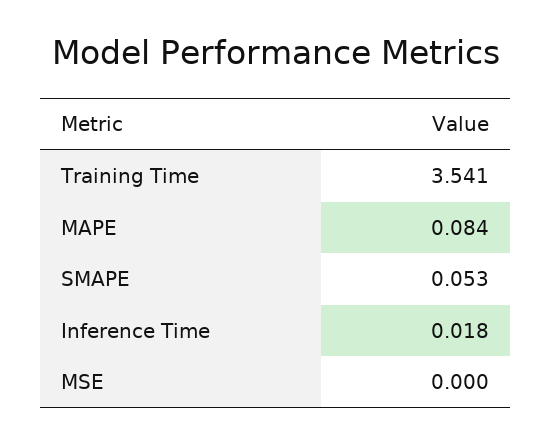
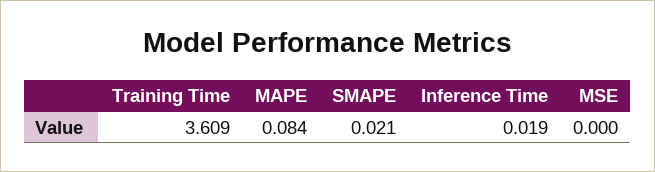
  {
-   "Training Time": 3.541,
+   "Training Time": 3.609,
    "MAPE": 0.084,
-   "SMAPE": 0.053,
+   "SMAPE": 0.021,
-   "Inference Time": 0.018,
+   "Inference Time": 0.019,
    "MSE": 0
  }

